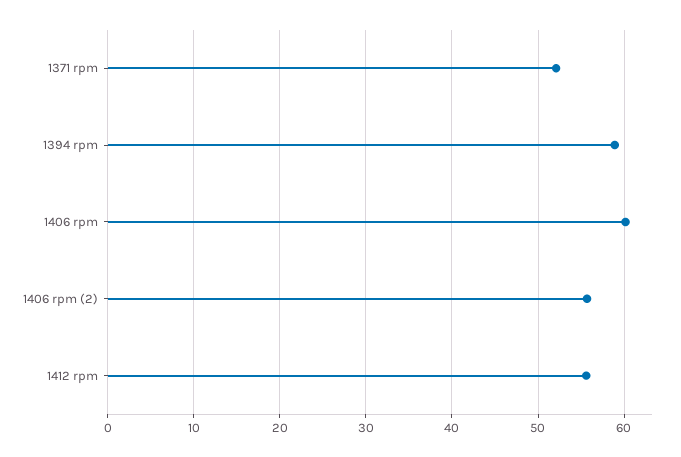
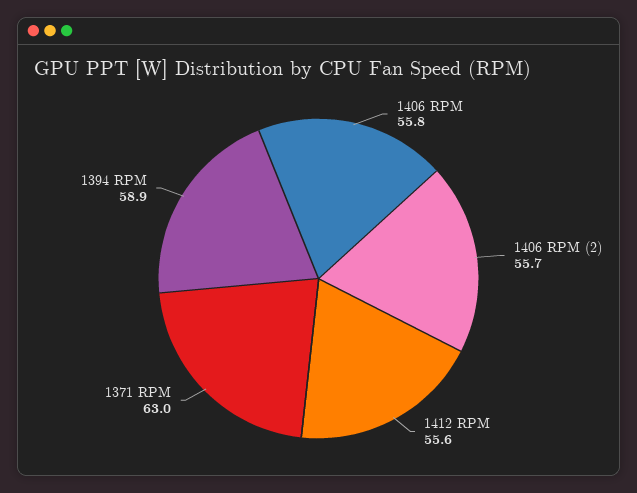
  {
-   "1371 rpm": 52,
+   "1371 rpm": 63,
    "1394 rpm": 58.9,
-   "1406 rpm": 60,
+   "1406 rpm": 55.8,
    "1406 rpm (2)": 55.7,
    "1412 rpm": 55.6
  }

